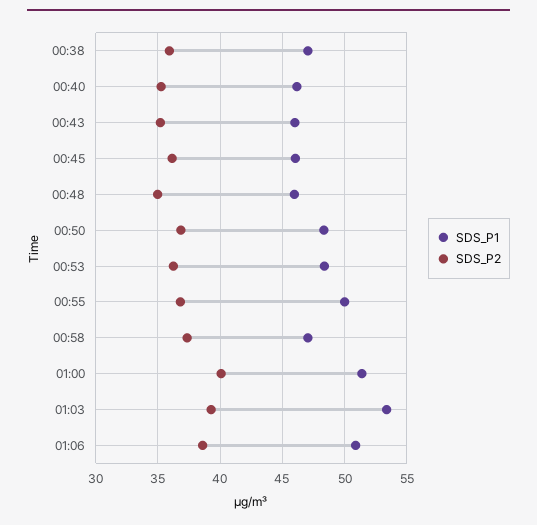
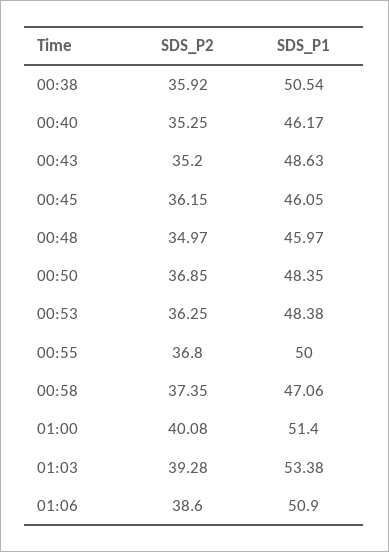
  {
    "SDS_P1": {
-     "00:38": 47,
+     "00:38": 50.54,
      "00:40": 46.17,
-     "00:43": 46,
+     "00:43": 48.63,
      "00:45": 46.05,
      "00:48": 45.97,
      "00:50": 48.35,
      "00:53": 48.38,
      "00:55": 50,
      "00:58": 47.06,
      "01:00": 51.4,
      "01:03": 53.38,
      "01:06": 50.9
    },
    "SDS_P2": {
      "00:38": 35.92,
      "00:40": 35.25,
      "00:43": 35.2,
      "00:45": 36.15,
      "00:48": 34.97,
      "00:50": 36.85,
      "00:53": 36.25,
      "00:55": 36.8,
      "00:58": 37.35,
      "01:00": 40.08,
      "01:03": 39.28,
      "01:06": 38.6
    }
  }

